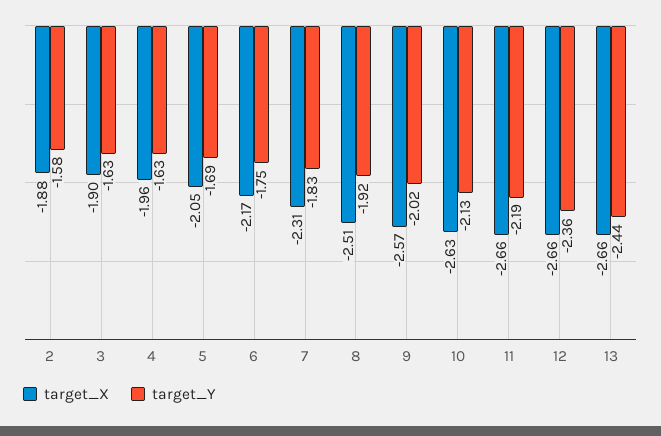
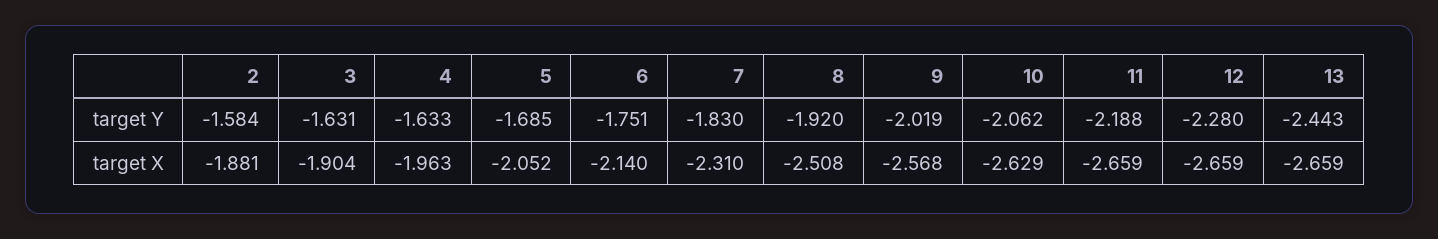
  {
    "target_X": {
      "2": -1.881,
      "3": -1.904,
      "4": -1.963,
      "5": -2.052,
-     "6": -2.17,
+     "6": -2.14,
      "7": -2.31,
      "8": -2.508,
      "9": -2.568,
      "10": -2.629,
      "11": -2.659,
      "12": -2.659,
      "13": -2.659
    },
    "target_Y": {
      "2": -1.584,
      "3": -1.631,
      "4": -1.633,
      "5": -1.685,
      "6": -1.751,
      "7": -1.83,
      "8": -1.92,
      "9": -2.019,
-     "10": -2.13,
+     "10": -2.062,
      "11": -2.188,
-     "12": -2.36,
+     "12": -2.28,
      "13": -2.443
    }
  }

